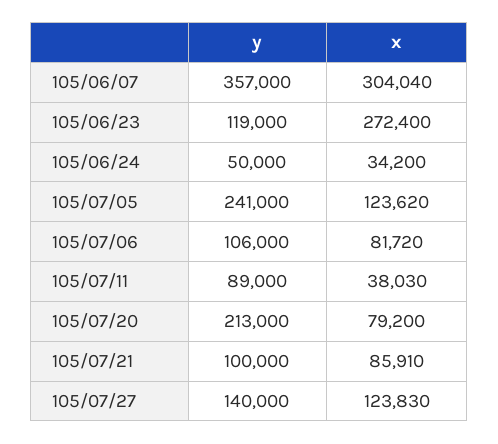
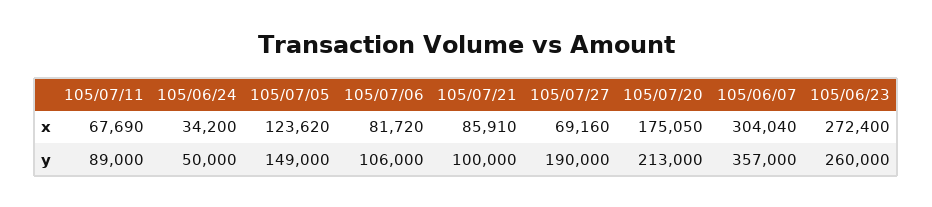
  {
    "y": {
      "105/06/07": 357000,
-     "105/06/23": 119000,
+     "105/06/23": 260000,
      "105/06/24": 50000,
-     "105/07/05": 241000,
+     "105/07/05": 149000,
      "105/07/06": 106000,
      "105/07/11": 89000,
      "105/07/20": 213000,
      "105/07/21": 100000,
-     "105/07/27": 140000
+     "105/07/27": 190000
    },
    "x": {
      "105/06/07": 304040,
      "105/06/23": 272400,
      "105/06/24": 34200,
      "105/07/05": 123620,
      "105/07/06": 81720,
-     "105/07/11": 38030,
+     "105/07/11": 67690,
-     "105/07/20": 79200,
+     "105/07/20": 175050,
      "105/07/21": 85910,
-     "105/07/27": 123830
+     "105/07/27": 69160
    }
  }

